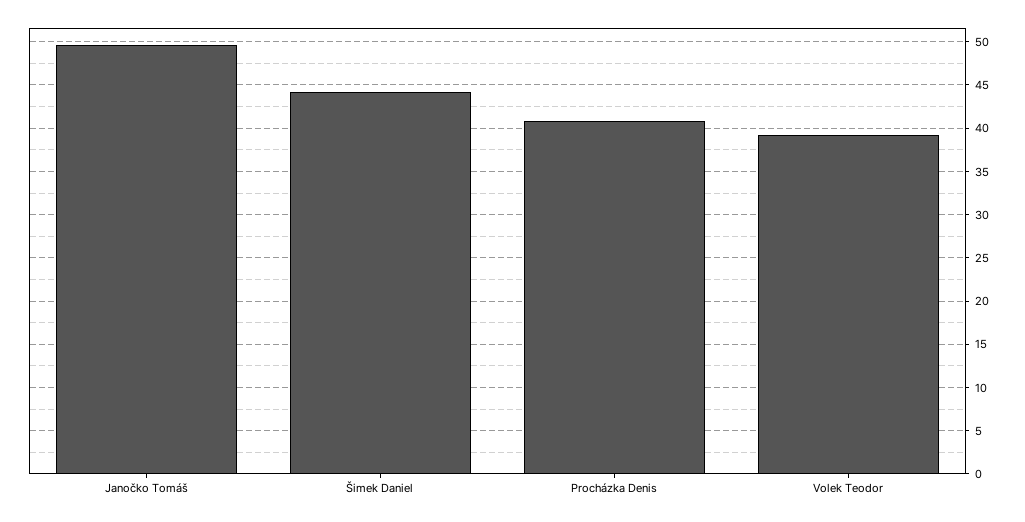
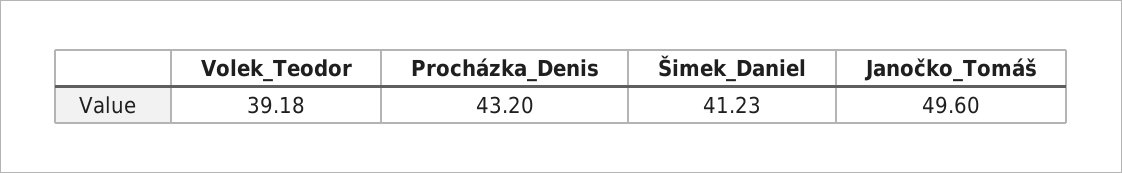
  {
    "Janočko Tomáš": 49.6,
-   "Šimek Daniel": 44,
+   "Šimek Daniel": 41.23,
-   "Procházka Denis": 41,
+   "Procházka Denis": 43.2,
    "Volek Teodor": 39.18
  }

